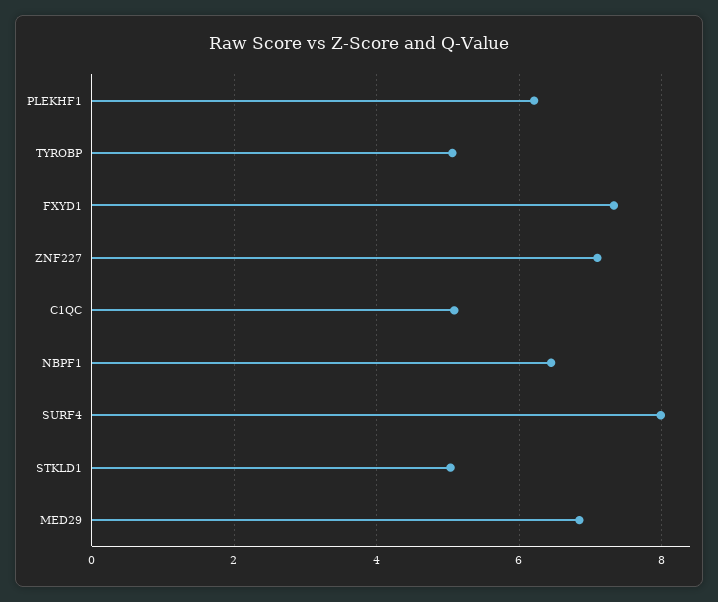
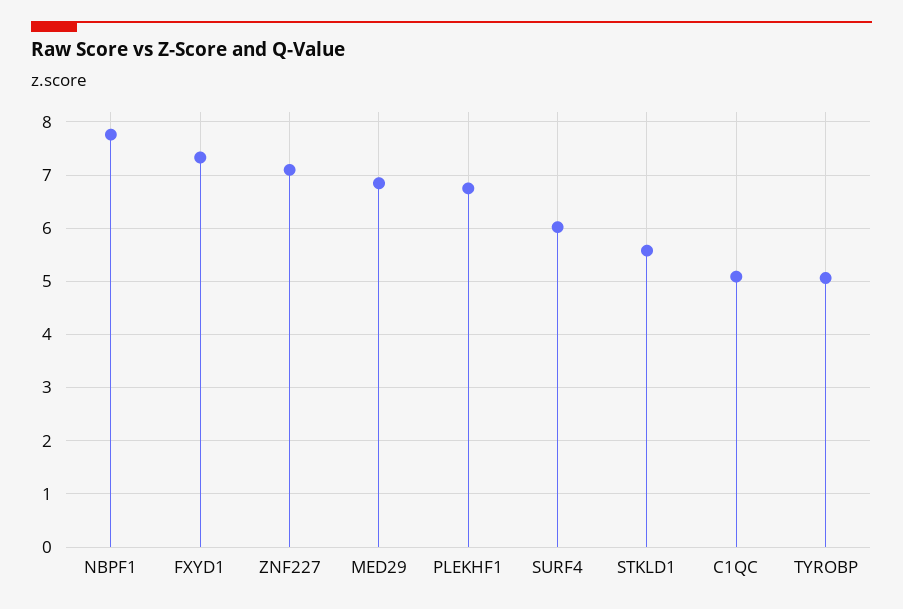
  {
-   "PLEKHF1": 6.2,
+   "PLEKHF1": 6.8,
    "TYROBP": 5,
    "FXYD1": 7.4,
    "ZNF227": 7,
    "C1QC": 5,
-   "NBPF1": 6.4,
+   "NBPF1": 7.8,
-   "SURF4": 8,
+   "SURF4": 6,
-   "STKLD1": 5,
+   "STKLD1": 5.6,
    "MED29": 6.8
  }

